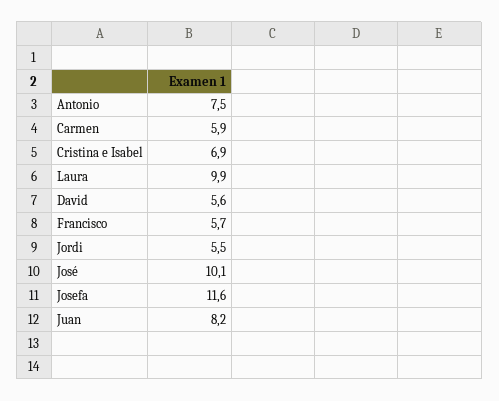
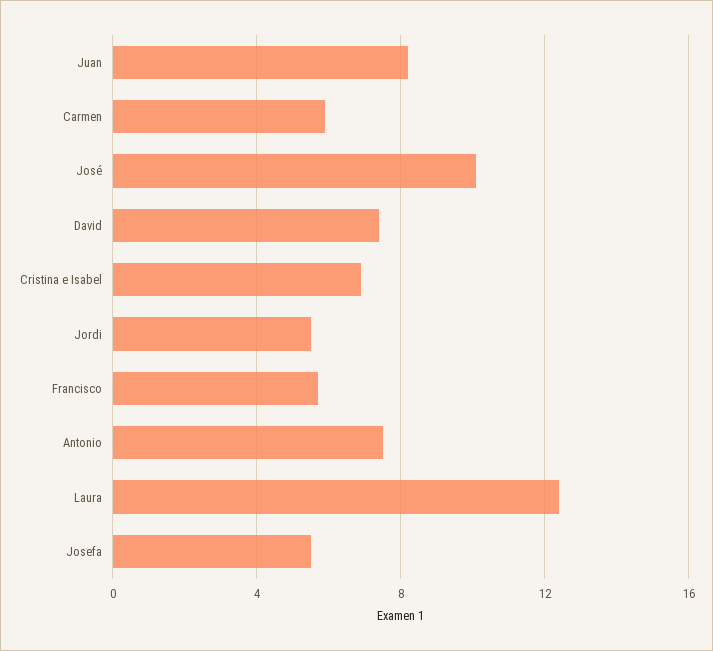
  {
    "Antonio": 7.5,
    "Carmen": 5.9,
    "Cristina e Isabel": 6.9,
-   "Laura": 9.9,
+   "Laura": 12.5,
-   "David": 5.6,
+   "David": 7.5,
    "Francisco": 5.7,
    "Jordi": 5.5,
    "José": 10.1,
-   "Josefa": 11.6,
+   "Josefa": 5.5,
    "Juan": 8.2
  }

